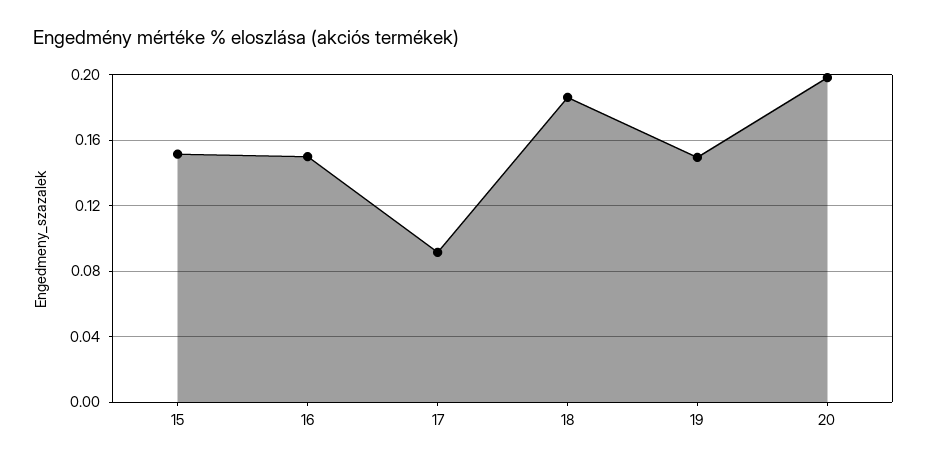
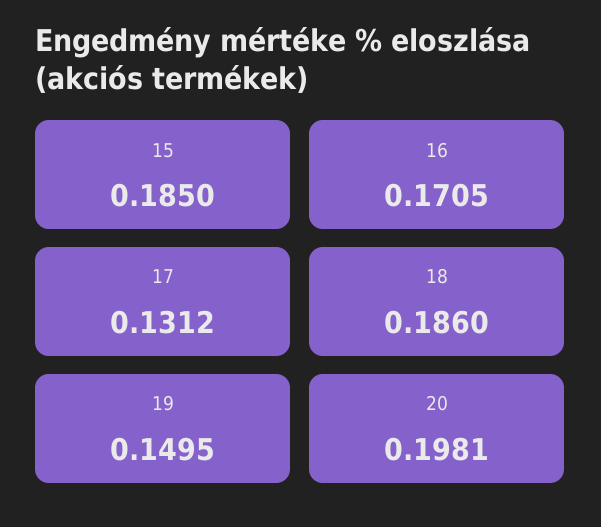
  {
-   "15": 0.15,
+   "15": 0.185,
-   "16": 0.15,
+   "16": 0.1705,
-   "17": 0.09,
+   "17": 0.1312,
    "18": 0.186,
    "19": 0.1495,
    "20": 0.1981
  }

